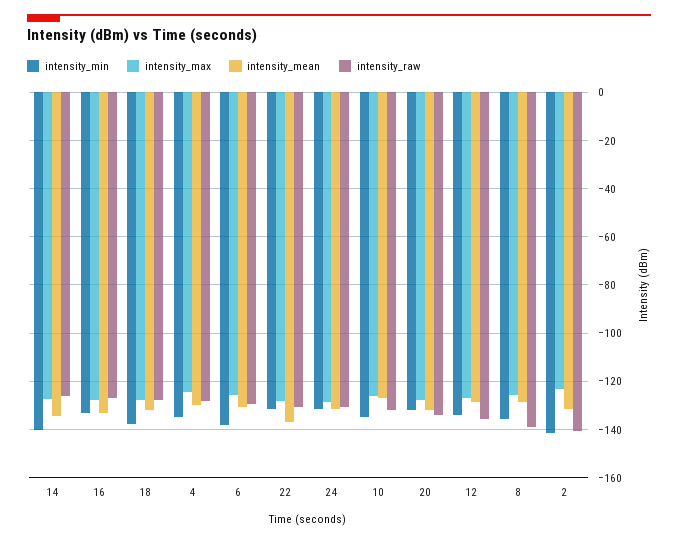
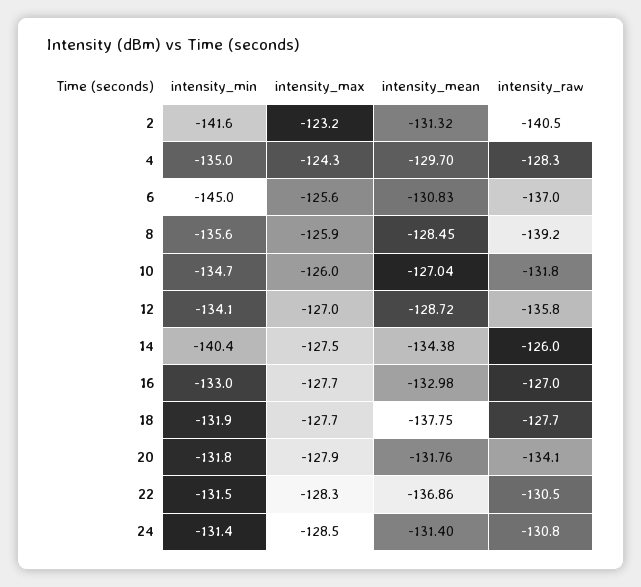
  {
    "intensity_min": {
      "14": -140.4,
      "16": -133,
-     "18": -137.5,
+     "18": -131.9,
      "4": -135,
-     "6": -137.5,
+     "6": -145,
      "22": -131.5,
      "24": -131.4,
      "10": -134.7,
      "20": -131.8,
      "12": -134.1,
      "8": -135.6,
      "2": -141.6
    },
    "intensity_max": {
      "14": -127.5,
      "16": -127.7,
      "18": -127.7,
      "4": -124.3,
      "6": -125.6,
      "22": -128.3,
      "24": -128.5,
      "10": -126,
      "20": -127.9,
      "12": -127,
      "8": -125.9,
      "2": -123.2
    },
    "intensity_mean": {
      "14": -134.38,
      "16": -132.98,
-     "18": -132.5,
+     "18": -137.75,
      "4": -129.7,
      "6": -130.83,
      "22": -136.86,
      "24": -131.4,
      "10": -127.04,
      "20": -131.76,
      "12": -128.72,
      "8": -128.45,
      "2": -131.32
    },
    "intensity_raw": {
      "14": -126,
      "16": -127,
      "18": -127.7,
      "4": -128.3,
-     "6": -130,
+     "6": -137,
      "22": -130.5,
      "24": -130.8,
      "10": -131.8,
      "20": -134.1,
      "12": -135.8,
      "8": -139.2,
      "2": -140.5
    }
  }

